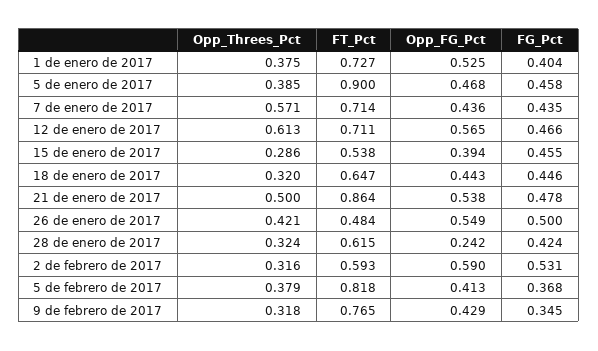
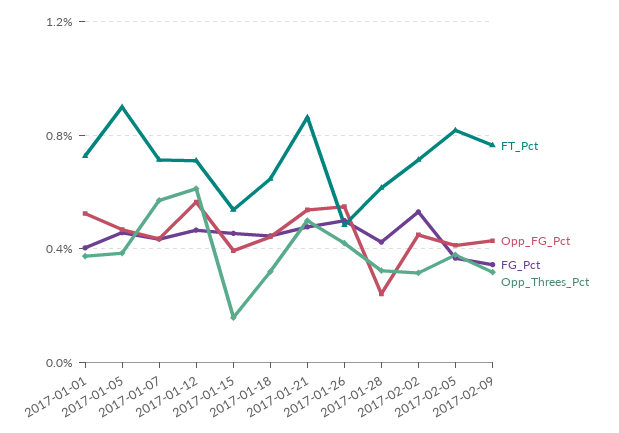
  {
    "Opp_Threes_Pct": {
      "1 de enero de 2017": 0.375,
      "5 de enero de 2017": 0.385,
      "7 de enero de 2017": 0.571,
      "12 de enero de 2017": 0.613,
-     "15 de enero de 2017": 0.286,
+     "15 de enero de 2017": 0.15,
      "18 de enero de 2017": 0.32,
      "21 de enero de 2017": 0.5,
      "26 de enero de 2017": 0.421,
      "28 de enero de 2017": 0.324,
      "2 de febrero de 2017": 0.316,
      "5 de febrero de 2017": 0.379,
      "9 de febrero de 2017": 0.318
    },
    "FT_Pct": {
      "1 de enero de 2017": 0.727,
      "5 de enero de 2017": 0.9,
      "7 de enero de 2017": 0.714,
      "12 de enero de 2017": 0.711,
      "15 de enero de 2017": 0.538,
      "18 de enero de 2017": 0.647,
      "21 de enero de 2017": 0.864,
      "26 de enero de 2017": 0.484,
      "28 de enero de 2017": 0.615,
-     "2 de febrero de 2017": 0.593,
+     "2 de febrero de 2017": 0.7,
      "5 de febrero de 2017": 0.818,
      "9 de febrero de 2017": 0.765
    },
    "Opp_FG_Pct": {
      "1 de enero de 2017": 0.525,
      "5 de enero de 2017": 0.468,
      "7 de enero de 2017": 0.436,
      "12 de enero de 2017": 0.565,
      "15 de enero de 2017": 0.394,
      "18 de enero de 2017": 0.443,
      "21 de enero de 2017": 0.538,
      "26 de enero de 2017": 0.549,
      "28 de enero de 2017": 0.242,
-     "2 de febrero de 2017": 0.59,
+     "2 de febrero de 2017": 0.45,
      "5 de febrero de 2017": 0.413,
      "9 de febrero de 2017": 0.429
    },
    "FG_Pct": {
      "1 de enero de 2017": 0.404,
      "5 de enero de 2017": 0.458,
      "7 de enero de 2017": 0.435,
      "12 de enero de 2017": 0.466,
      "15 de enero de 2017": 0.455,
      "18 de enero de 2017": 0.446,
      "21 de enero de 2017": 0.478,
      "26 de enero de 2017": 0.5,
      "28 de enero de 2017": 0.424,
      "2 de febrero de 2017": 0.531,
      "5 de febrero de 2017": 0.368,
      "9 de febrero de 2017": 0.345
    }
  }

